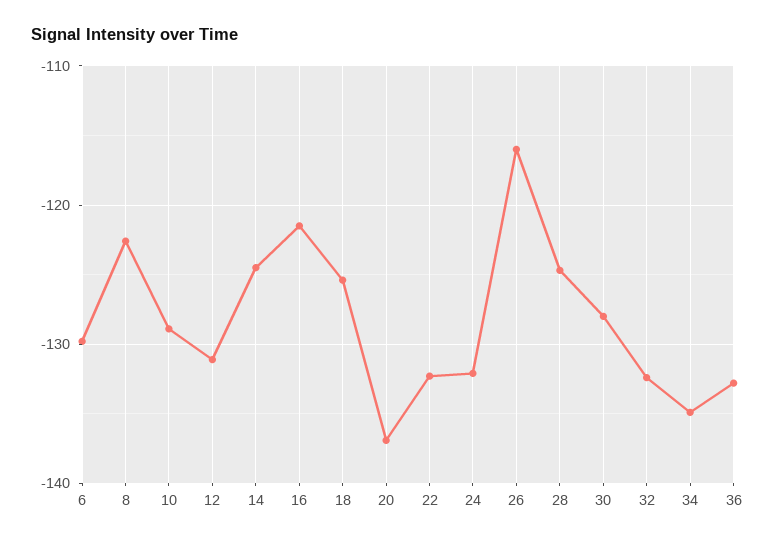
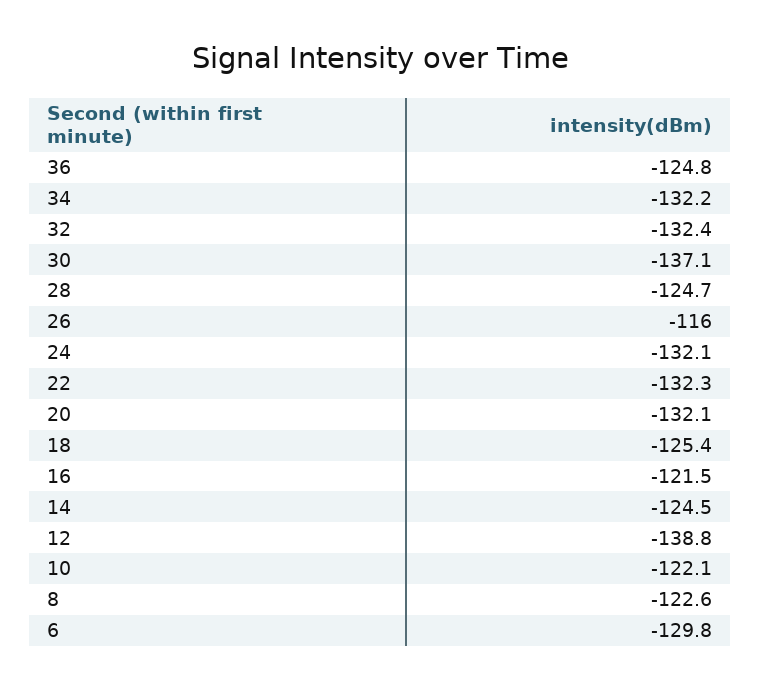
  {
    "6": -129.8,
    "8": -122.6,
-   "10": -129,
+   "10": -122.1,
-   "12": -131,
+   "12": -138.8,
    "14": -124.5,
    "16": -121.5,
    "18": -125.4,
-   "20": -137,
+   "20": -132.1,
    "22": -132.3,
    "24": -132.1,
    "26": -116,
    "28": -124.7,
-   "30": -128,
+   "30": -137.1,
    "32": -132.4,
-   "34": -135,
+   "34": -132.2,
-   "36": -133
+   "36": -124.8
  }

